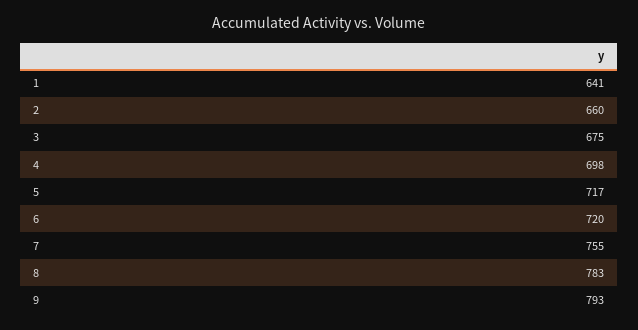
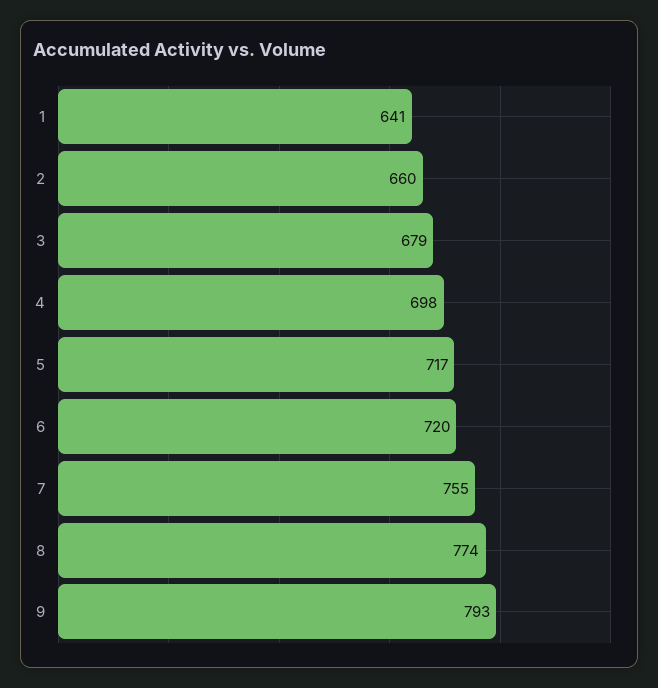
  {
    "1": 641,
    "2": 660,
-   "3": 675,
+   "3": 679,
    "4": 698,
    "5": 717,
    "6": 720,
    "7": 755,
-   "8": 783,
+   "8": 774,
    "9": 793
  }

